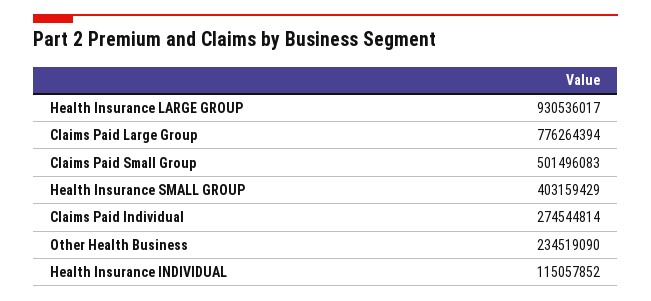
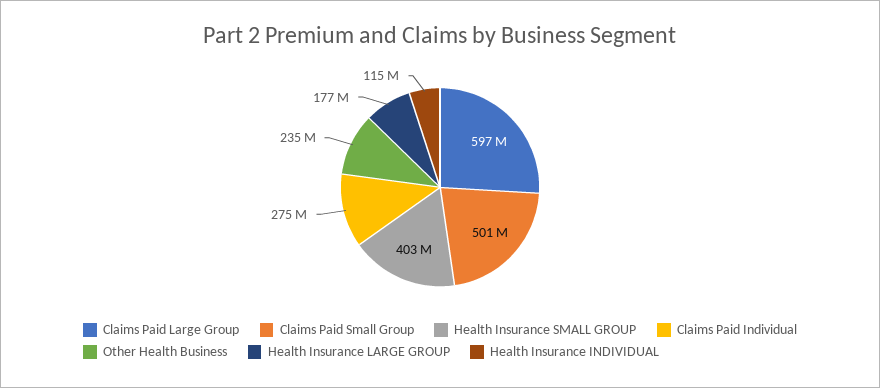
  {
-   "Health Insurance LARGE GROUP": 930536017,
+   "Health Insurance LARGE GROUP": 177000000,
-   "Claims Paid Large Group": 776264394,
+   "Claims Paid Large Group": 597000000,
    "Claims Paid Small Group": 501496083,
    "Health Insurance SMALL GROUP": 403159429,
    "Claims Paid Individual": 274544814,
    "Other Health Business": 234519090,
    "Health Insurance INDIVIDUAL": 115057852
  }

